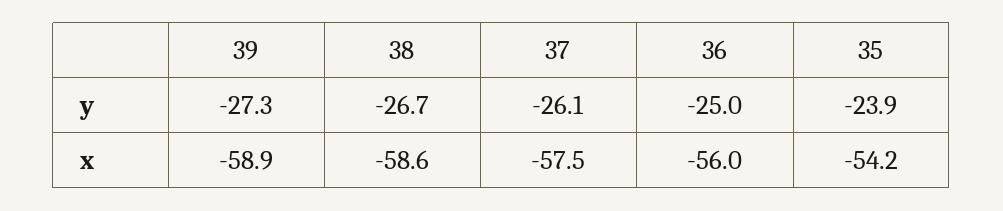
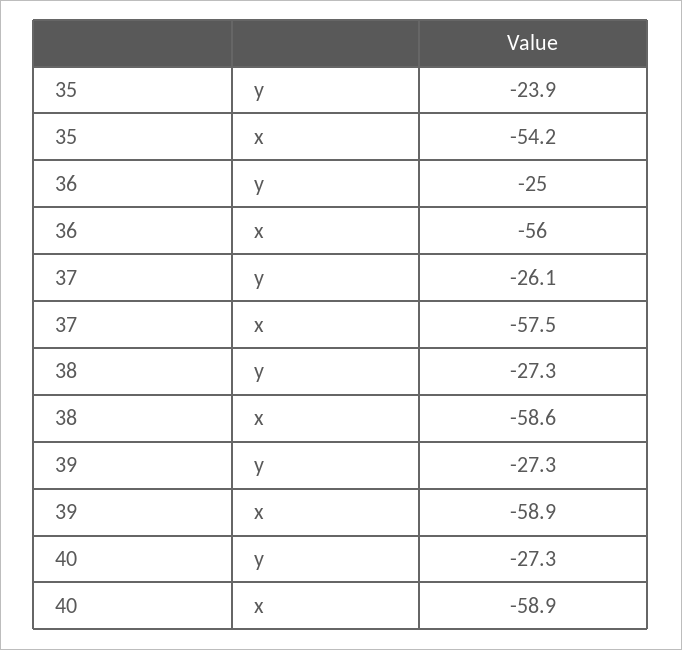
  {
    "39": {
      "y": -27.3,
      "x": -58.9
    },
    "38": {
-     "y": -26.7,
+     "y": -27.3,
      "x": -58.6
    },
    "37": {
      "y": -26.1,
      "x": -57.5
    },
    "36": {
      "y": -25,
      "x": -56
    },
    "35": {
      "y": -23.9,
      "x": -54.2
-   }
+   },
+   "40": {
+     "y": -27.3,
+     "x": -58.9
+   }
  }

